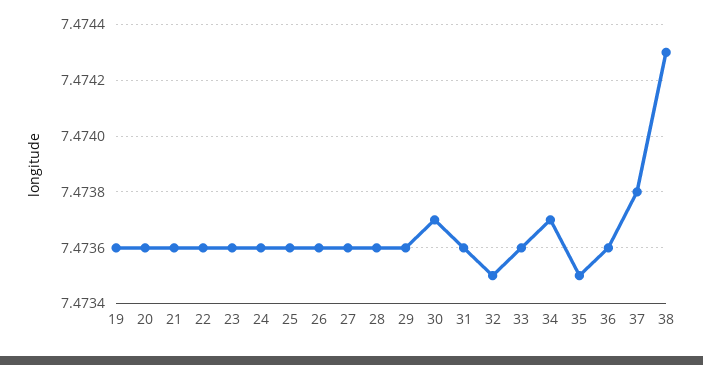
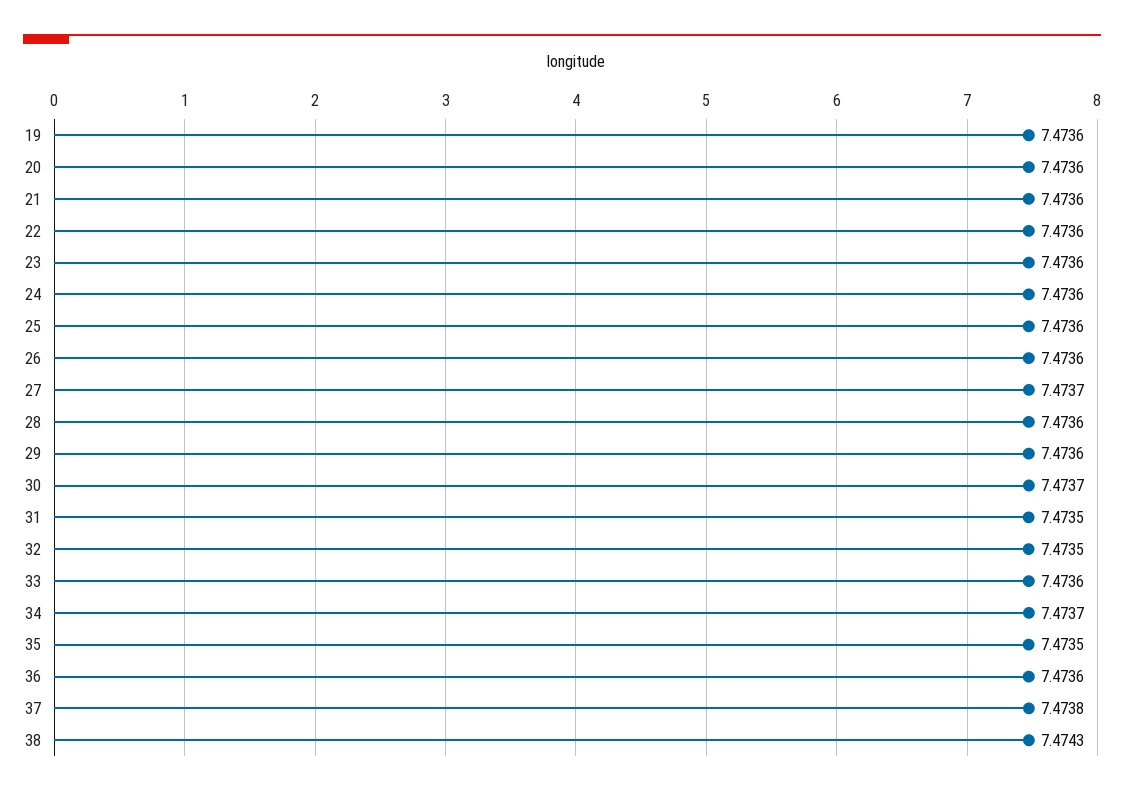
  {
    "19": 7.4736,
    "20": 7.4736,
    "21": 7.4736,
    "22": 7.4736,
    "23": 7.4736,
    "24": 7.4736,
    "25": 7.4736,
    "26": 7.4736,
-   "27": 7.4736,
+   "27": 7.4737,
    "28": 7.4736,
    "29": 7.4736,
    "30": 7.4737,
-   "31": 7.4736,
+   "31": 7.4735,
    "32": 7.4735,
    "33": 7.4736,
    "34": 7.4737,
    "35": 7.4735,
    "36": 7.4736,
    "37": 7.4738,
    "38": 7.4743
  }

